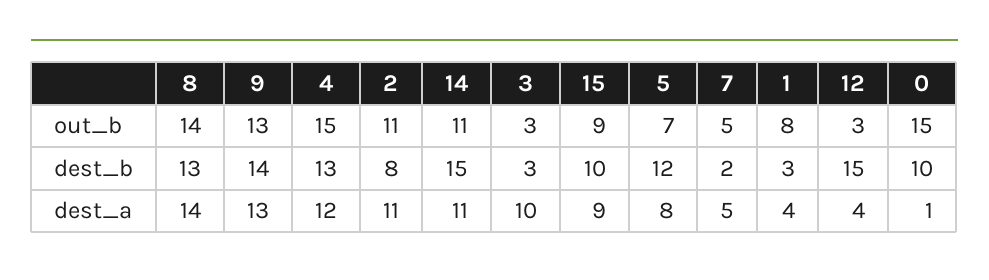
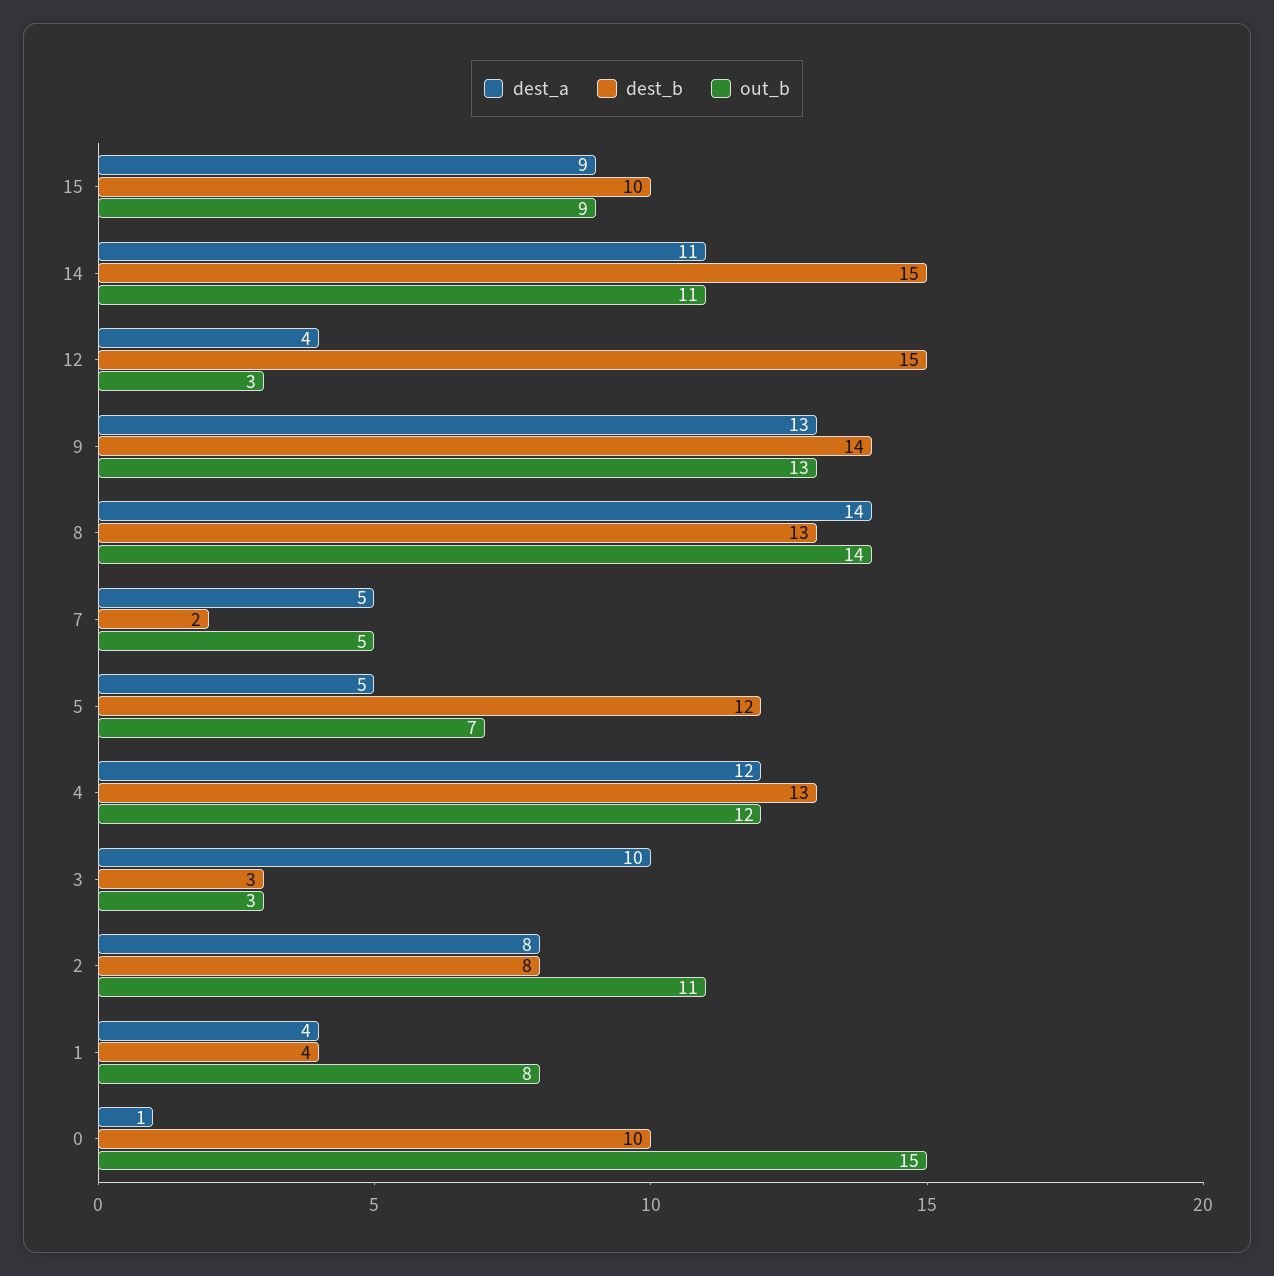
  {
    "out_b": {
      "8": 14,
      "9": 13,
-     "4": 15,
+     "4": 12,
      "2": 11,
      "14": 11,
      "3": 3,
      "15": 9,
      "5": 7,
      "7": 5,
      "1": 8,
      "12": 3,
      "0": 15
    },
    "dest_b": {
      "8": 13,
      "9": 14,
      "4": 13,
      "2": 8,
      "14": 15,
      "3": 3,
      "15": 10,
      "5": 12,
      "7": 2,
-     "1": 3,
+     "1": 4,
      "12": 15,
      "0": 10
    },
    "dest_a": {
      "8": 14,
      "9": 13,
      "4": 12,
-     "2": 11,
+     "2": 8,
      "14": 11,
      "3": 10,
      "15": 9,
-     "5": 8,
+     "5": 5,
      "7": 5,
      "1": 4,
      "12": 4,
      "0": 1
    }
  }

